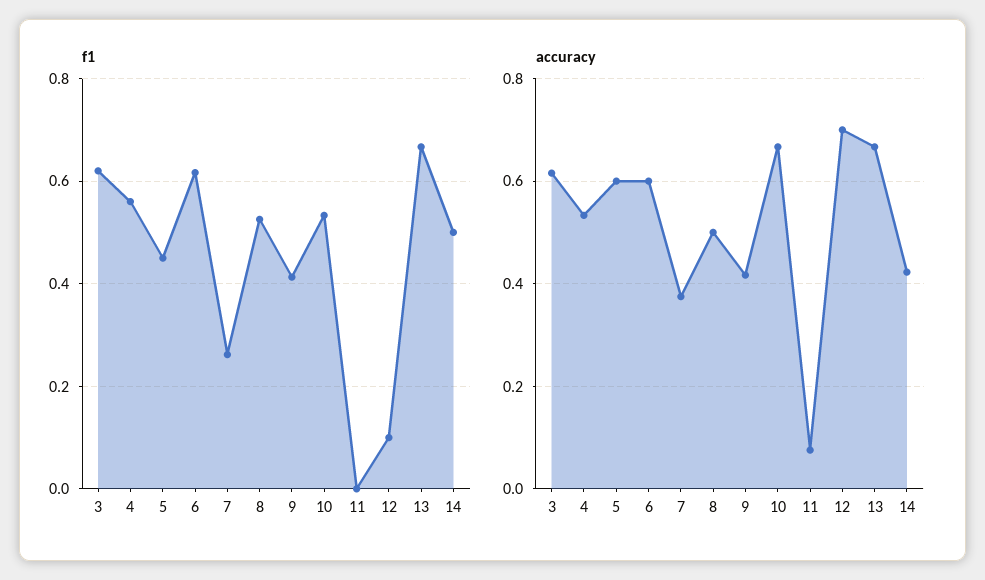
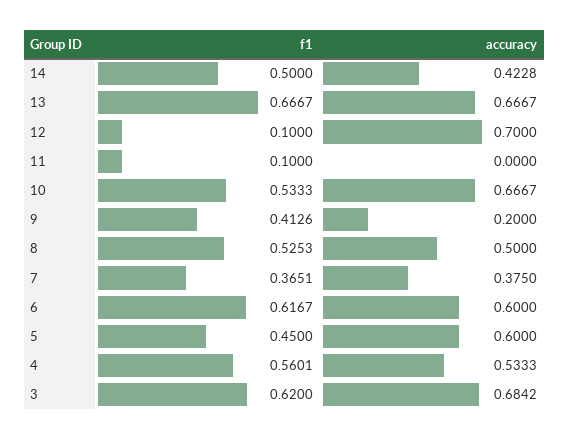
  {
    "f1": {
      "3": 0.62,
      "4": 0.5601,
      "5": 0.45,
      "6": 0.6167,
-     "7": 0.26,
+     "7": 0.3651,
      "8": 0.5253,
      "9": 0.4126,
      "10": 0.5333,
-     "11": 0,
+     "11": 0.1,
      "12": 0.1,
      "13": 0.6667,
      "14": 0.5
    },
    "accuracy": {
-     "3": 0.62,
+     "3": 0.6842,
      "4": 0.5333,
      "5": 0.6,
      "6": 0.6,
      "7": 0.375,
      "8": 0.5,
-     "9": 0.42,
+     "9": 0.2,
      "10": 0.6667,
-     "11": 0.08,
+     "11": 0,
      "12": 0.7,
      "13": 0.6667,
      "14": 0.4228
    }
  }

